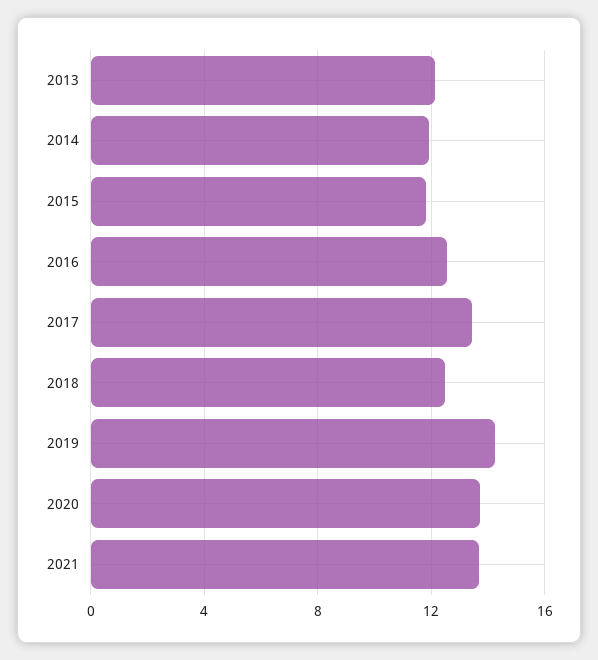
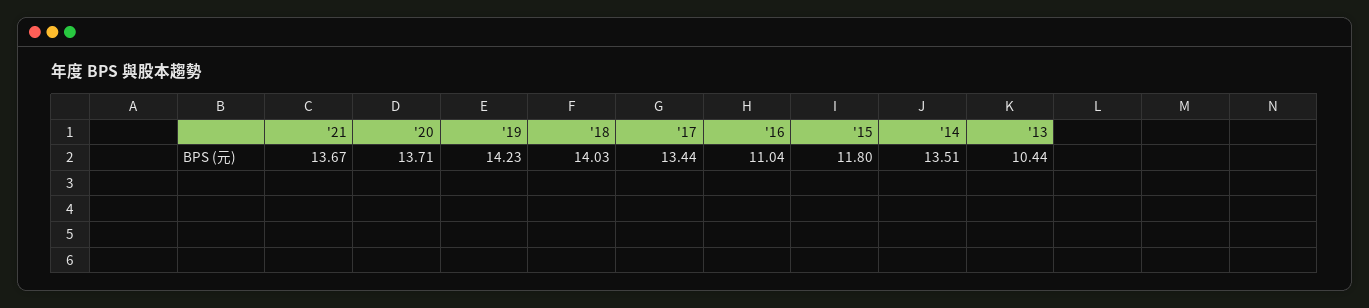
  {
-   "2013": 12,
+   "2013": 10.44,
-   "2014": 12,
+   "2014": 13.51,
    "2015": 11.8,
-   "2016": 12.5,
+   "2016": 11.04,
    "2017": 13.44,
-   "2018": 12.5,
+   "2018": 14.03,
    "2019": 14.23,
    "2020": 13.71,
    "2021": 13.67
  }

